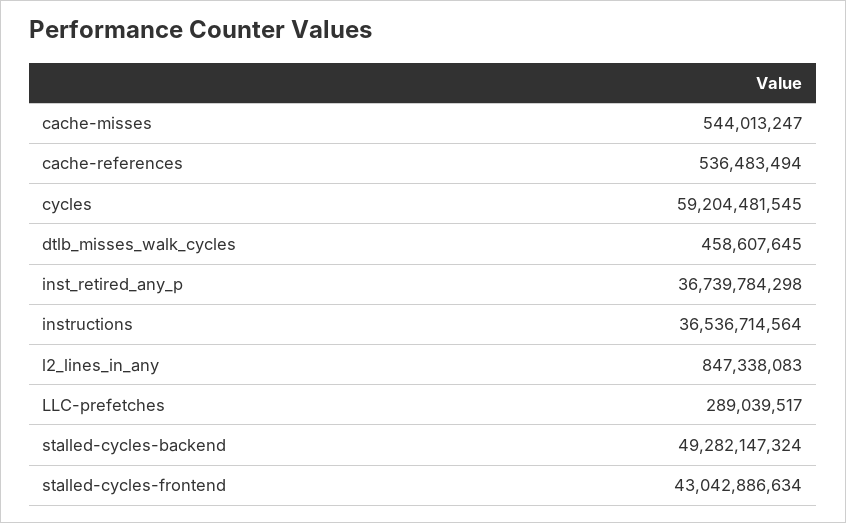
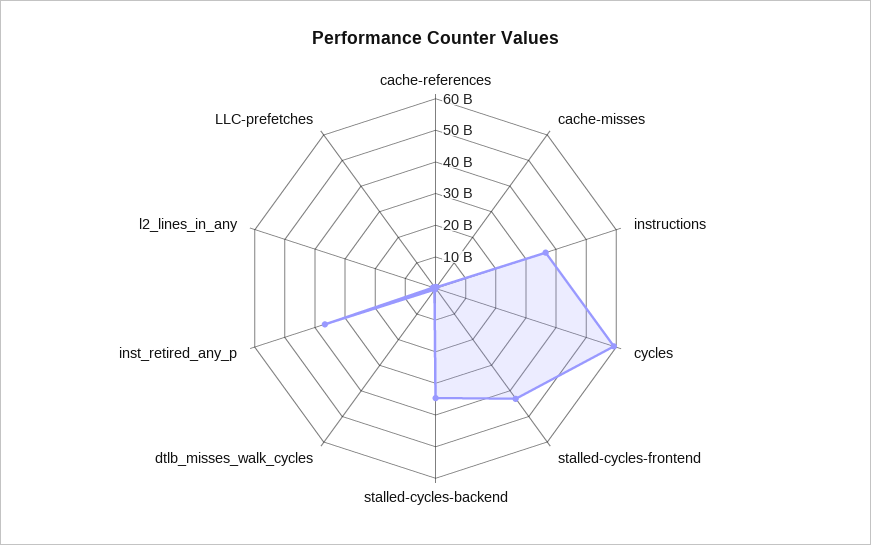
  {
    "cache-misses": 544013247,
    "cache-references": 536483494,
    "cycles": 59204481545,
    "dtlb_misses_walk_cycles": 458607645,
    "inst_retired_any_p": 36739784298,
    "instructions": 36536714564,
    "l2_lines_in_any": 847338083,
    "LLC-prefetches": 289039517,
-   "stalled-cycles-backend": 49282147324,
+   "stalled-cycles-backend": 35000000000,
    "stalled-cycles-frontend": 43042886634
  }

